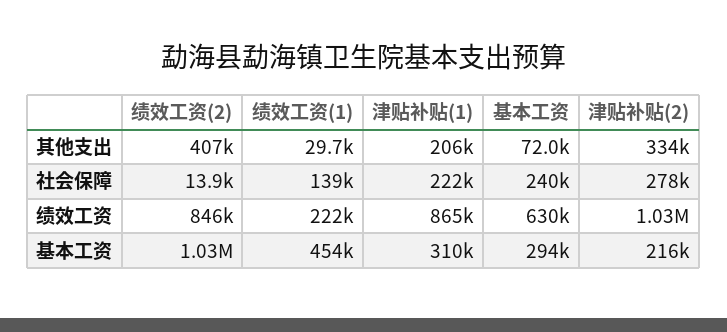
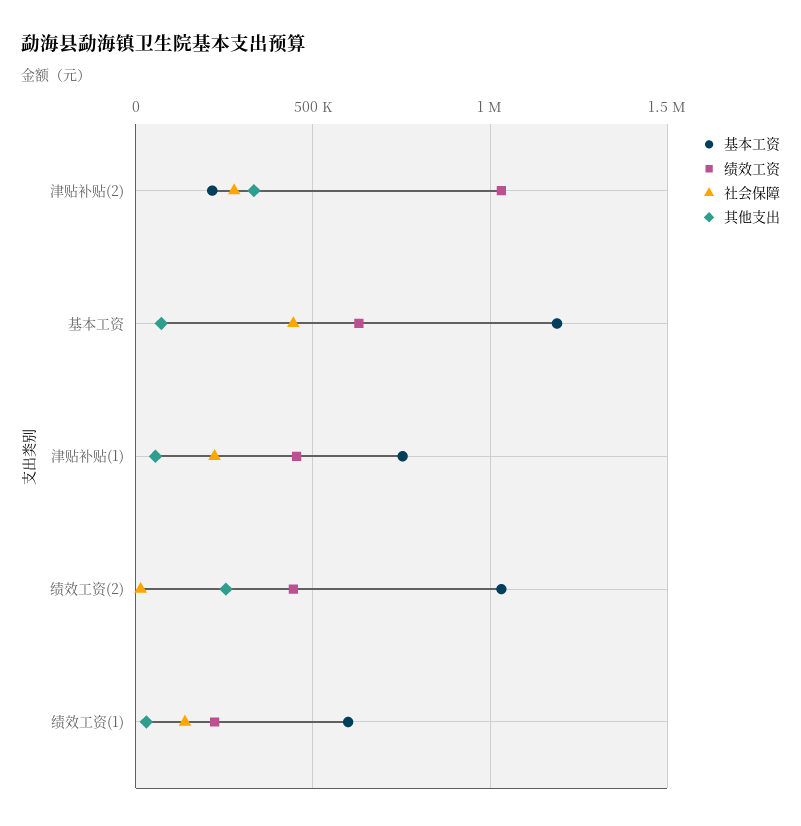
  {
    "其他支出": {
-     "绩效工资(2)": 407000,
+     "绩效工资(2)": 250000,
      "绩效工资(1)": 29700,
-     "津贴补贴(1)": 206000,
+     "津贴补贴(1)": 50000,
      "基本工资": 72000,
      "津贴补贴(2)": 334000
    },
    "社会保障": {
      "绩效工资(2)": 13900,
      "绩效工资(1)": 139000,
      "津贴补贴(1)": 222000,
-     "基本工资": 240000,
+     "基本工资": 450000,
      "津贴补贴(2)": 278000
    },
    "绩效工资": {
-     "绩效工资(2)": 846000,
+     "绩效工资(2)": 450000,
      "绩效工资(1)": 222000,
-     "津贴补贴(1)": 865000,
+     "津贴补贴(1)": 450000,
      "基本工资": 630000,
      "津贴补贴(2)": 1030000
    },
    "基本工资": {
      "绩效工资(2)": 1030000,
-     "绩效工资(1)": 454000,
+     "绩效工资(1)": 600000,
-     "津贴补贴(1)": 310000,
+     "津贴补贴(1)": 750000,
-     "基本工资": 294000,
+     "基本工资": 1200000,
      "津贴补贴(2)": 216000
    }
  }

